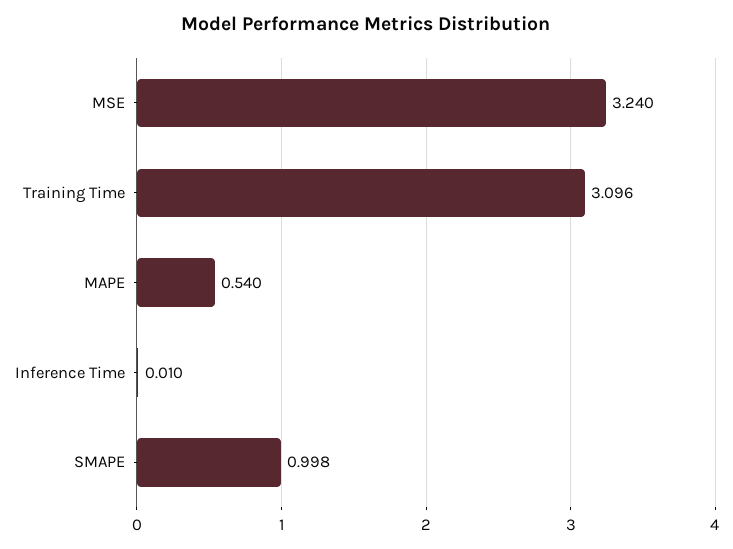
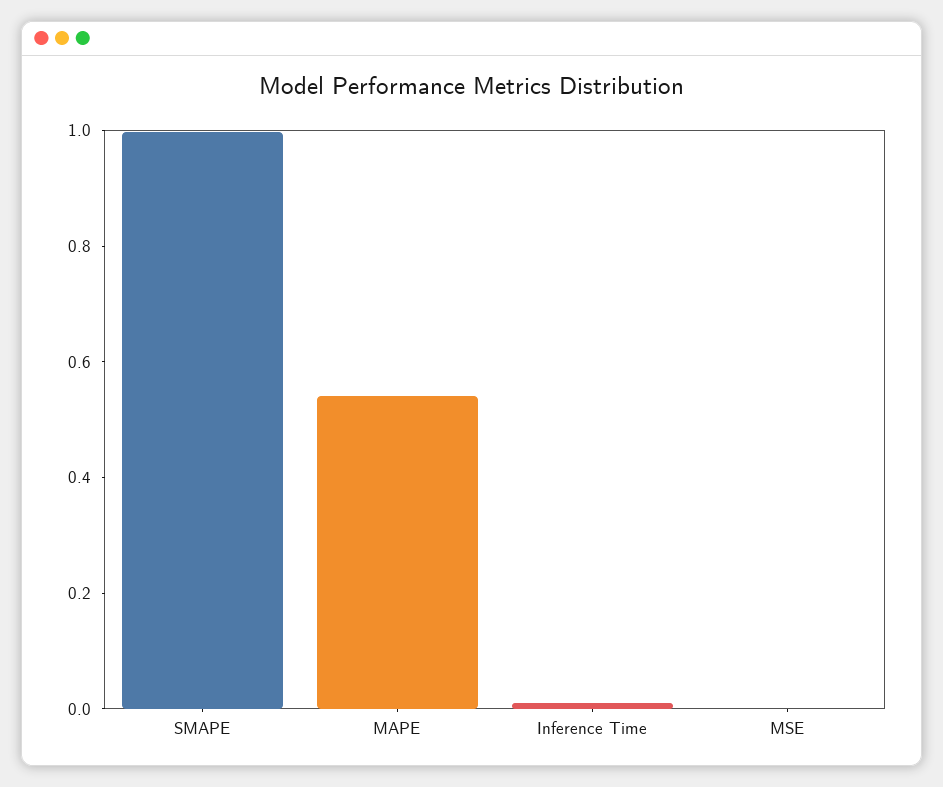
  {
-   "MSE": 3.24,
+   "MSE": 0,
-   "Training Time": 3.096,
    "MAPE": 0.54,
    "Inference Time": 0.01,
    "SMAPE": 0.998
  }

